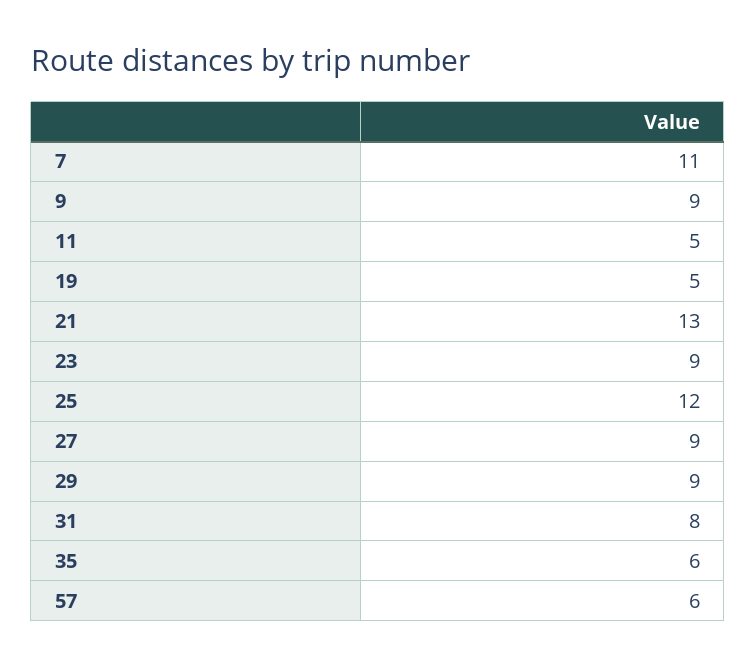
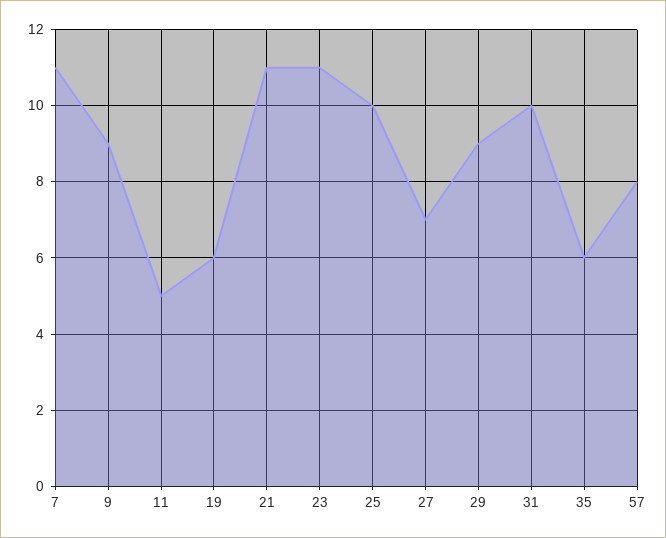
  {
    "7": 11,
    "9": 9,
    "11": 5,
-   "19": 5,
+   "19": 6,
-   "21": 13,
+   "21": 11,
-   "23": 9,
+   "23": 11,
-   "25": 12,
+   "25": 10,
-   "27": 9,
+   "27": 7,
    "29": 9,
-   "31": 8,
+   "31": 10,
    "35": 6,
-   "57": 6
+   "57": 8
  }

